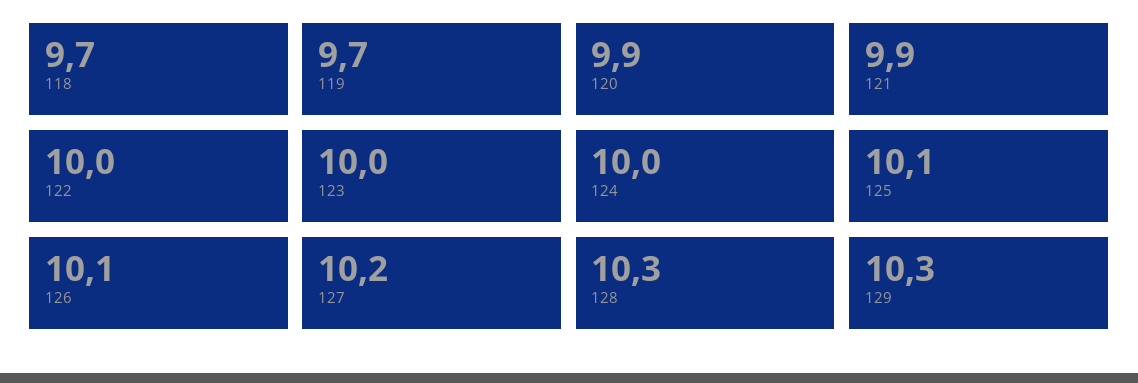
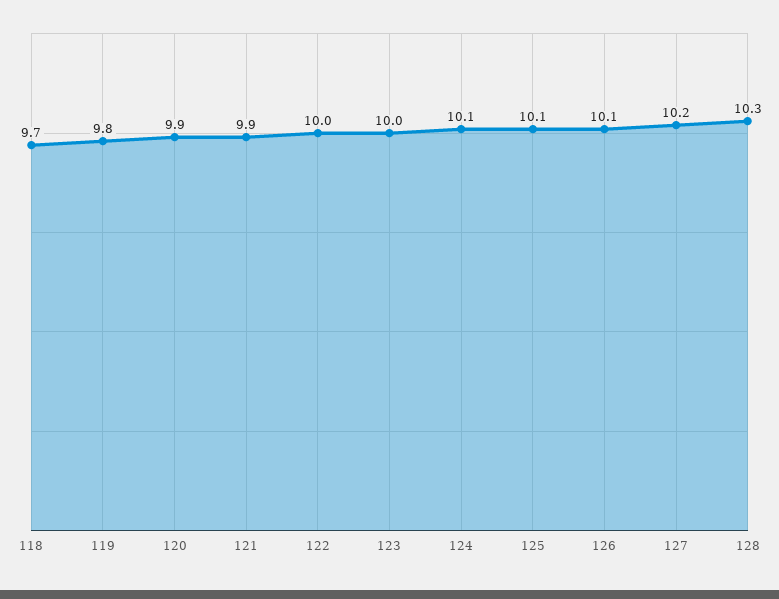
  {
    "118": 9.7,
-   "119": 9.7,
+   "119": 9.8,
    "120": 9.9,
    "121": 9.9,
    "122": 10,
    "123": 10,
-   "124": 10,
+   "124": 10.1,
    "125": 10.1,
    "126": 10.1,
    "127": 10.2,
-   "128": 10.3,
+   "128": 10.3
-   "129": 10.3
  }

